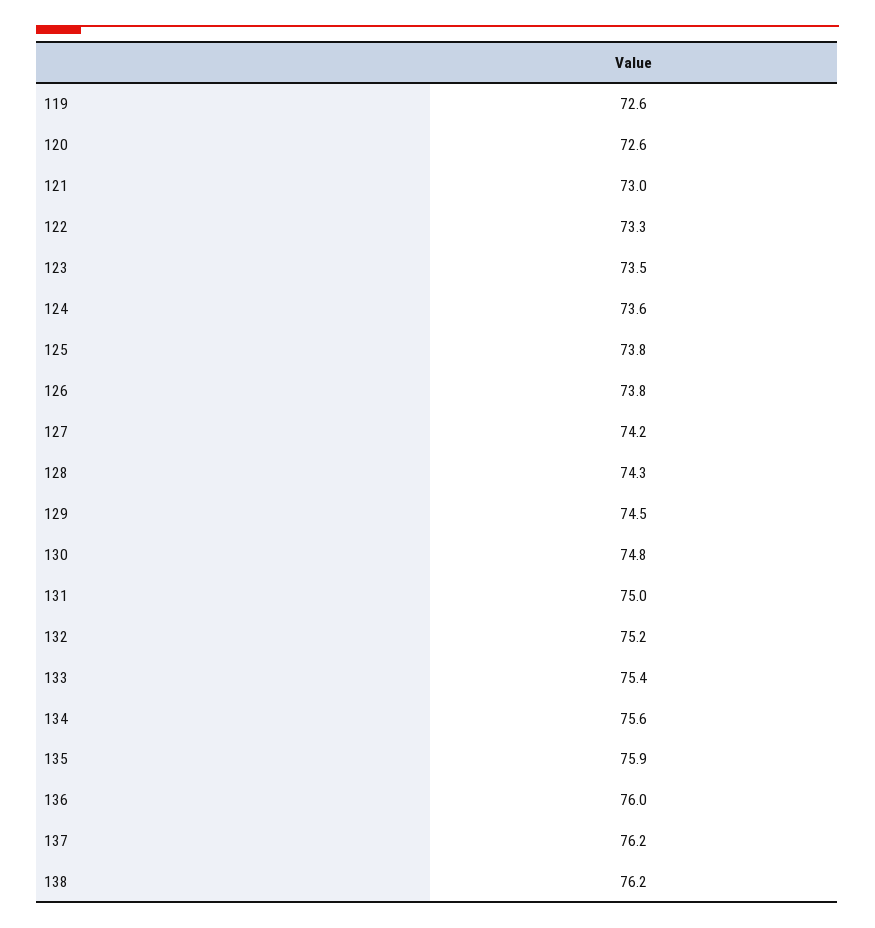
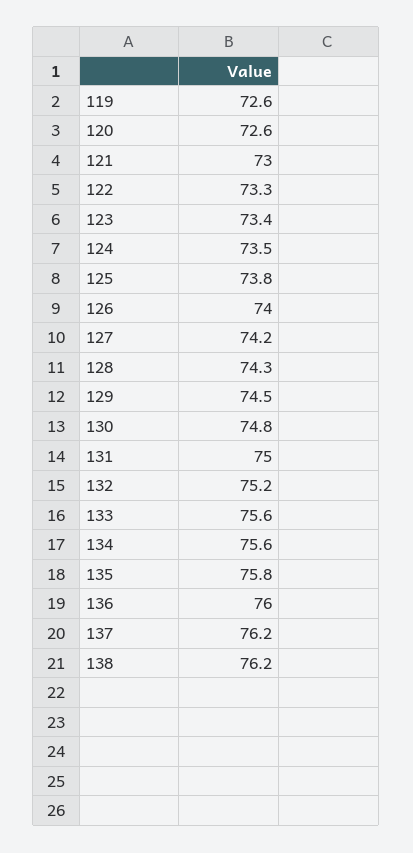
  {
    "119": 72.6,
    "120": 72.6,
    "121": 73,
    "122": 73.3,
-   "123": 73.5,
+   "123": 73.4,
-   "124": 73.6,
+   "124": 73.5,
    "125": 73.8,
-   "126": 73.8,
+   "126": 74,
    "127": 74.2,
    "128": 74.3,
    "129": 74.5,
    "130": 74.8,
    "131": 75,
    "132": 75.2,
-   "133": 75.4,
+   "133": 75.6,
    "134": 75.6,
-   "135": 75.9,
+   "135": 75.8,
    "136": 76,
    "137": 76.2,
    "138": 76.2
  }

